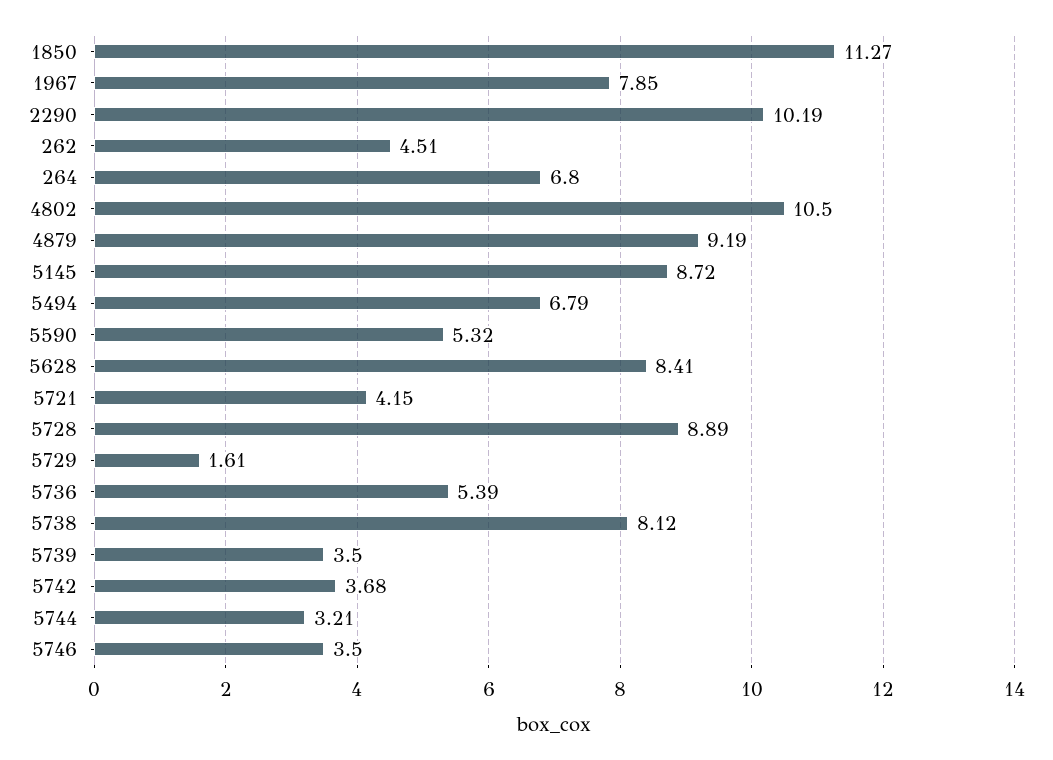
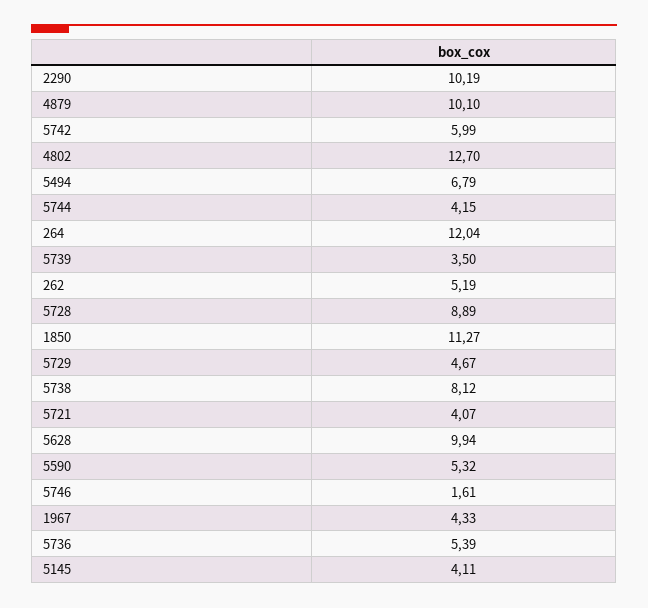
  {
    "1850": 11.27,
-   "1967": 7.85,
+   "1967": 4.33,
    "2290": 10.19,
-   "262": 4.51,
+   "262": 5.19,
-   "264": 6.8,
+   "264": 12.04,
-   "4802": 10.5,
+   "4802": 12.7,
-   "4879": 9.19,
+   "4879": 10.1,
-   "5145": 8.72,
+   "5145": 4.11,
    "5494": 6.79,
    "5590": 5.32,
-   "5628": 8.41,
+   "5628": 9.94,
-   "5721": 4.15,
+   "5721": 4.07,
    "5728": 8.89,
-   "5729": 1.61,
+   "5729": 4.67,
    "5736": 5.39,
    "5738": 8.12,
    "5739": 3.5,
-   "5742": 3.68,
+   "5742": 5.99,
-   "5744": 3.21,
+   "5744": 4.15,
-   "5746": 3.5
+   "5746": 1.61
  }

